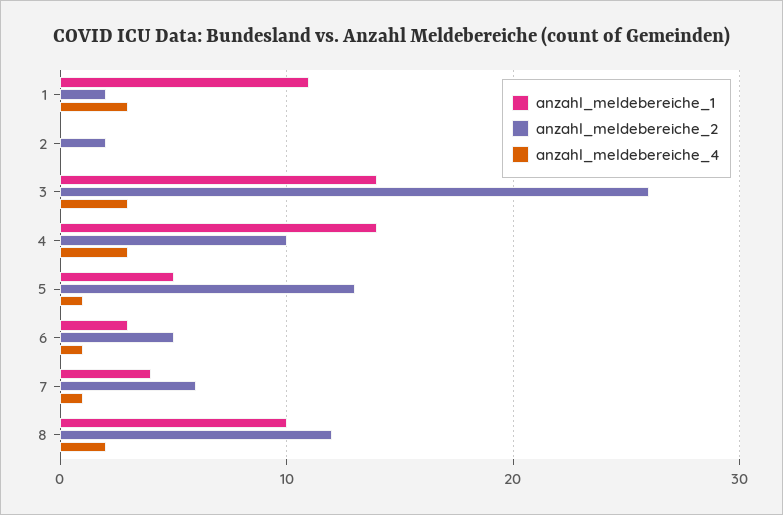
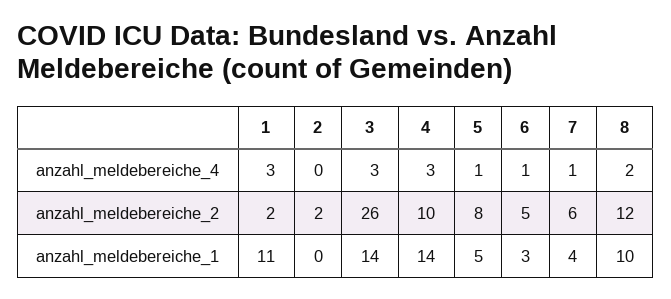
  {
    "anzahl_meldebereiche_1": {
      "1": 11,
      "2": 0,
      "3": 14,
      "4": 14,
      "5": 5,
      "6": 3,
      "7": 4,
      "8": 10
    },
    "anzahl_meldebereiche_2": {
      "1": 2,
      "2": 2,
      "3": 26,
      "4": 10,
-     "5": 13,
+     "5": 8,
      "6": 5,
      "7": 6,
      "8": 12
    },
    "anzahl_meldebereiche_4": {
      "1": 3,
      "2": 0,
      "3": 3,
      "4": 3,
      "5": 1,
      "6": 1,
      "7": 1,
      "8": 2
    }
  }

